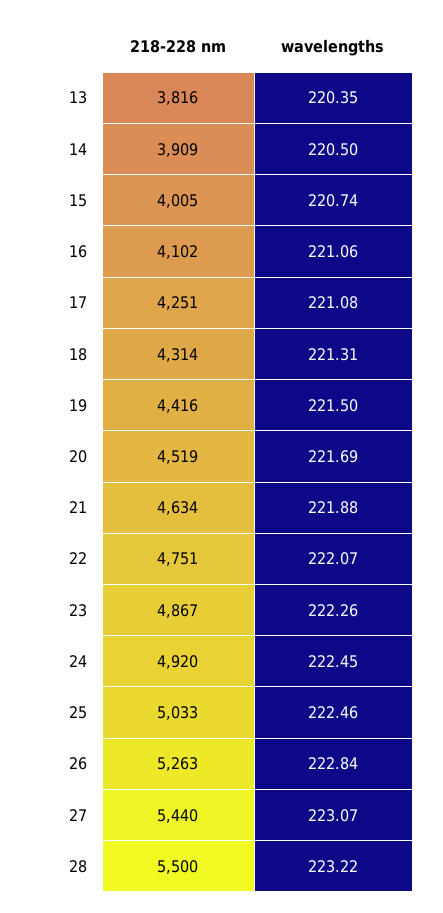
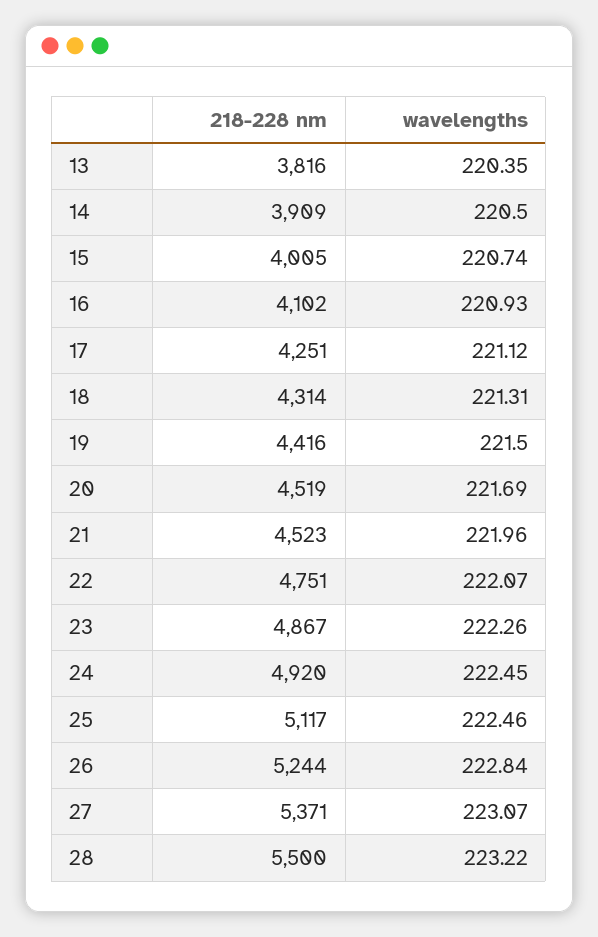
  {
    "218-228 nm": {
      "13": 3816,
      "14": 3909,
      "15": 4005,
      "16": 4102,
      "17": 4251,
      "18": 4314,
      "19": 4416,
      "20": 4519,
-     "21": 4634,
+     "21": 4523,
      "22": 4751,
      "23": 4867,
      "24": 4920,
-     "25": 5033,
+     "25": 5117,
-     "26": 5263,
+     "26": 5244,
-     "27": 5440,
+     "27": 5371,
      "28": 5500
    },
    "wavelengths": {
      "13": 220.35,
      "14": 220.5,
      "15": 220.74,
-     "16": 221.06,
+     "16": 220.93,
-     "17": 221.08,
+     "17": 221.12,
      "18": 221.31,
      "19": 221.5,
      "20": 221.69,
-     "21": 221.88,
+     "21": 221.96,
      "22": 222.07,
      "23": 222.26,
      "24": 222.45,
      "25": 222.46,
      "26": 222.84,
      "27": 223.07,
      "28": 223.22
    }
  }

